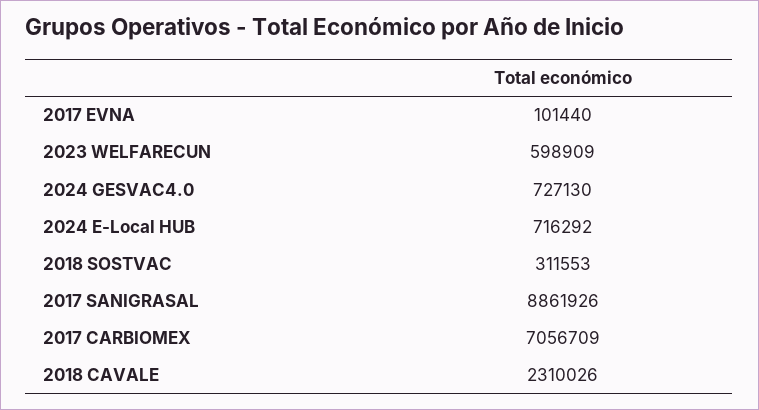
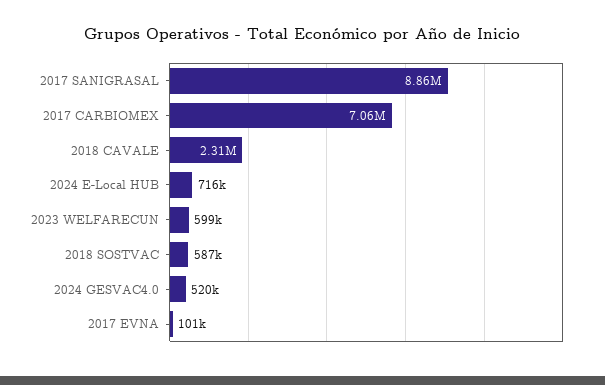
  {
    "2017 EVNA": 101440,
    "2023 WELFARECUN": 598909,
-   "2024 GESVAC4.0": 727130,
+   "2024 GESVAC4.0": 520000,
    "2024 E-Local HUB": 716292,
-   "2018 SOSTVAC": 311553,
+   "2018 SOSTVAC": 587000,
    "2017 SANIGRASAL": 8861926,
    "2017 CARBIOMEX": 7056709,
    "2018 CAVALE": 2310026
  }

